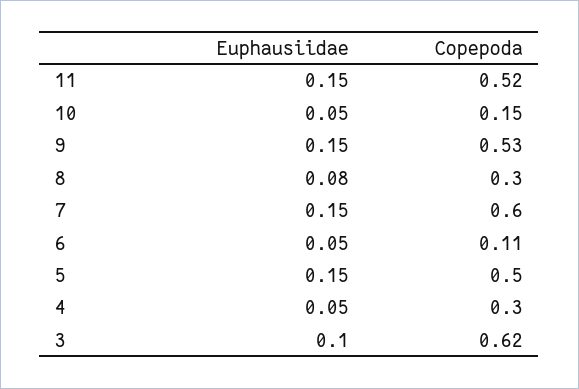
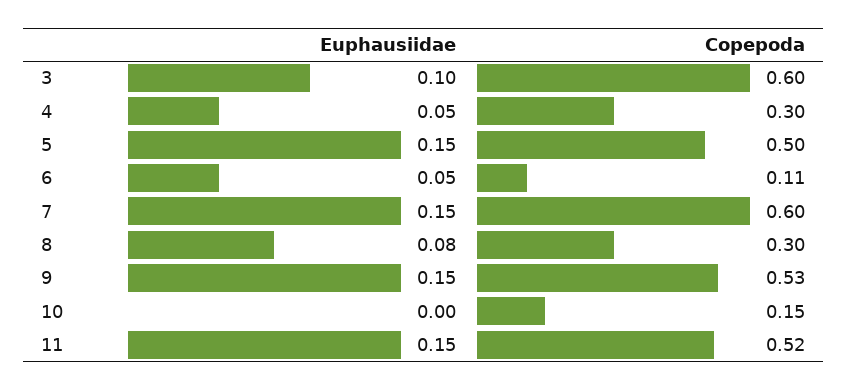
  {
    "Euphausiidae": {
      "11": 0.15,
-     "10": 0.05,
+     "10": 0,
      "9": 0.15,
      "8": 0.08,
      "7": 0.15,
      "6": 0.05,
      "5": 0.15,
      "4": 0.05,
      "3": 0.1
    },
    "Copepoda": {
      "11": 0.52,
      "10": 0.15,
      "9": 0.53,
      "8": 0.3,
      "7": 0.6,
      "6": 0.11,
      "5": 0.5,
      "4": 0.3,
-     "3": 0.62
+     "3": 0.6
    }
  }

